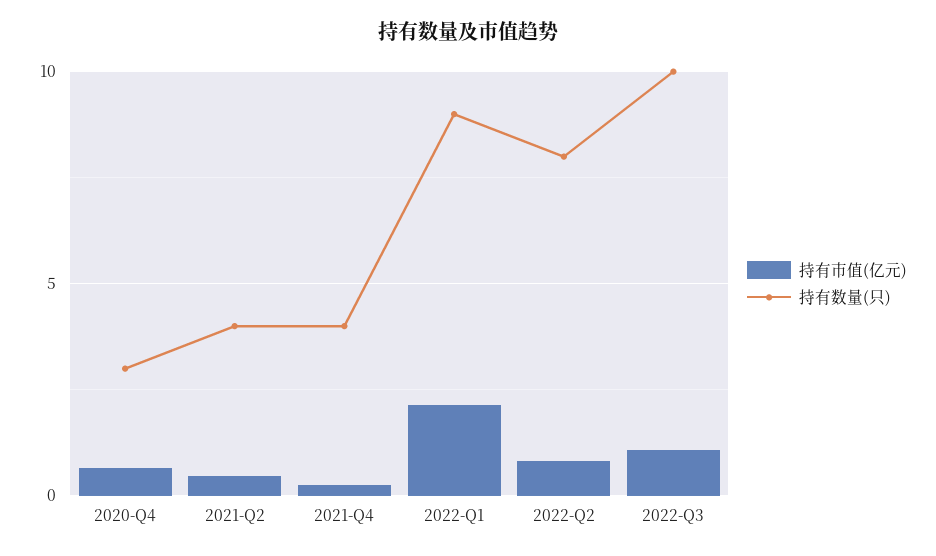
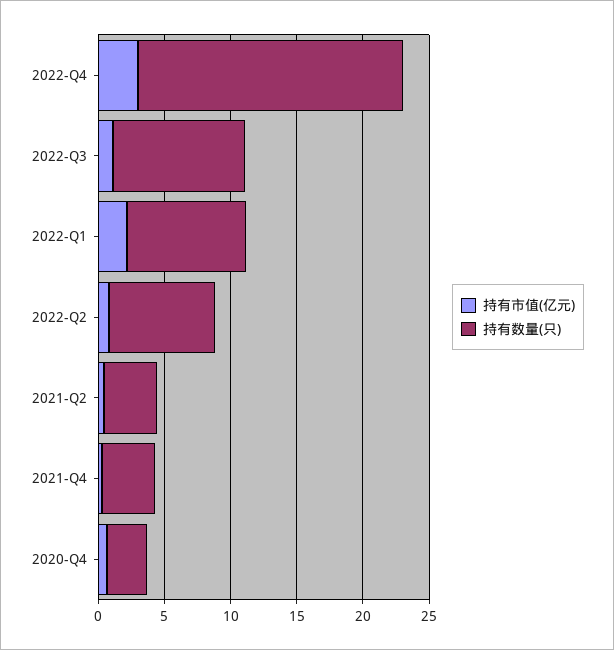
  {
    "持有市值(亿元)": {
      "2020-Q4": 0.5,
      "2021-Q2": 0.5,
      "2021-Q4": 0.5,
      "2022-Q1": 2,
      "2022-Q2": 1,
-     "2022-Q3": 1
+     "2022-Q3": 1,
+     "2022-Q4": 3
    },
    "持有数量(只)": {
      "2020-Q4": 3,
      "2021-Q2": 4,
      "2021-Q4": 4,
      "2022-Q1": 9,
      "2022-Q2": 8,
-     "2022-Q3": 10
+     "2022-Q3": 10,
+     "2022-Q4": 20
    }
  }

